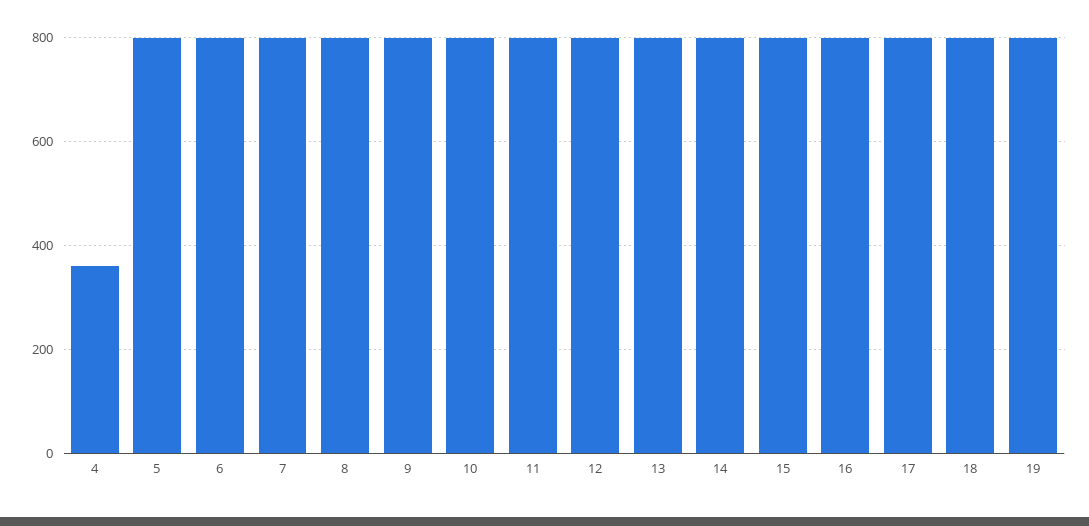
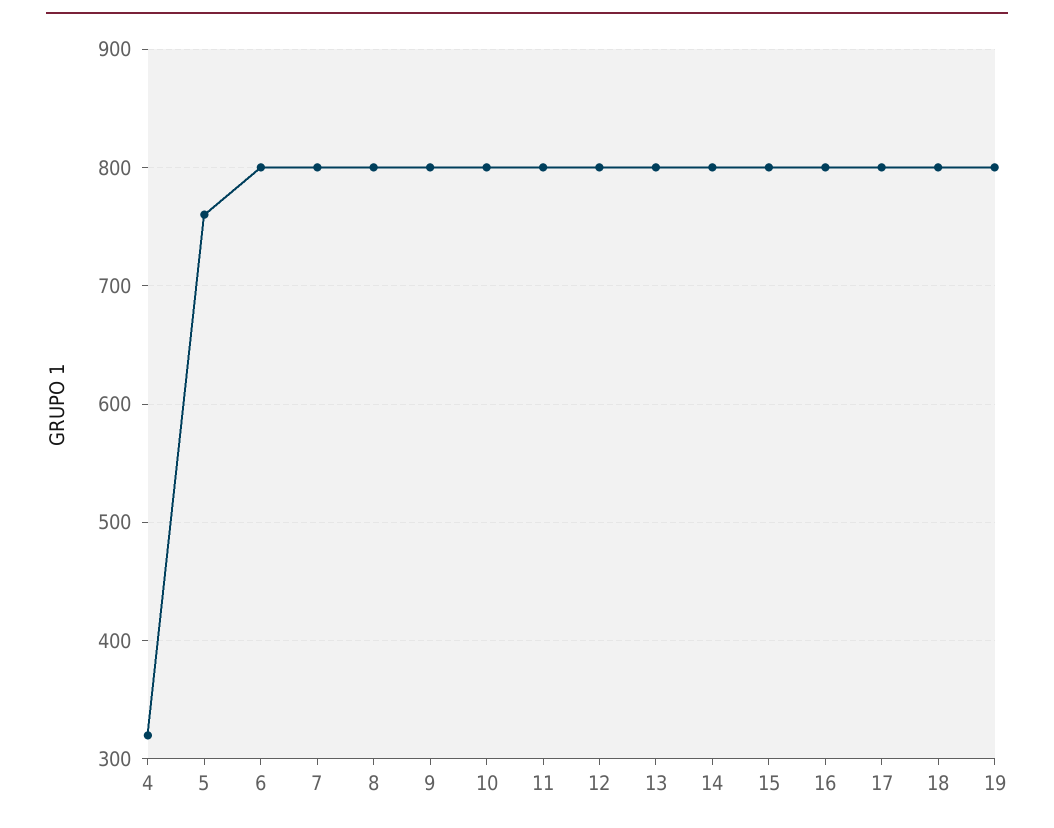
  {
-   "4": 360,
+   "4": 320,
-   "5": 800,
+   "5": 760,
    "6": 800,
    "7": 800,
    "8": 800,
    "9": 800,
    "10": 800,
    "11": 800,
    "12": 800,
    "13": 800,
    "14": 800,
    "15": 800,
    "16": 800,
    "17": 800,
    "18": 800,
    "19": 800
  }

